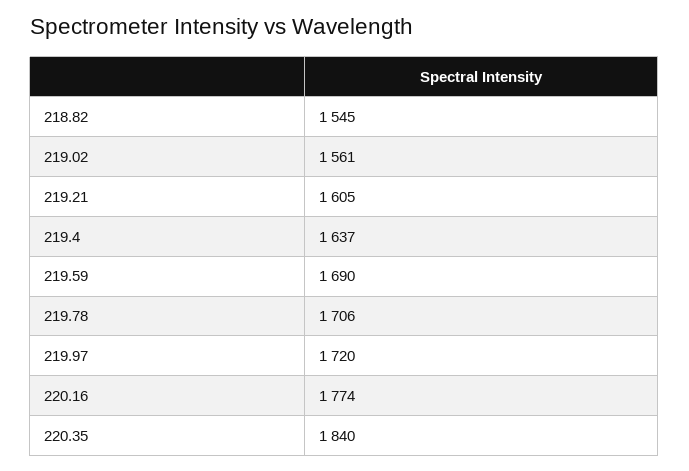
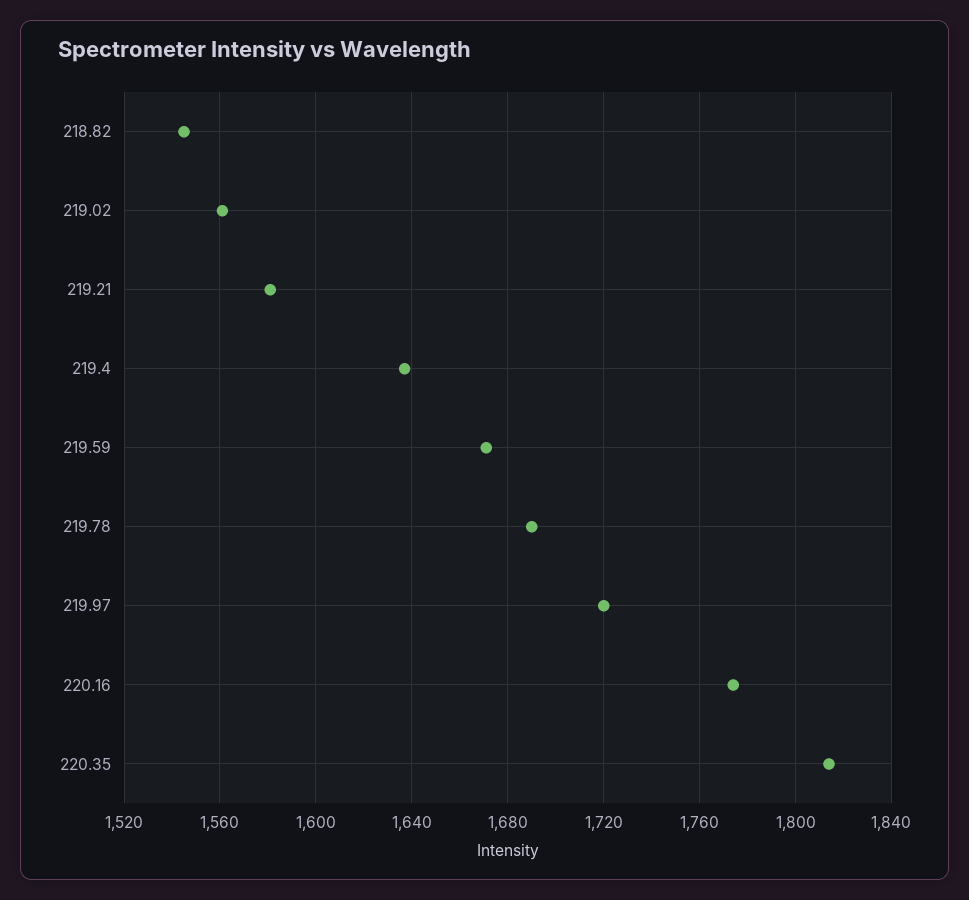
  {
    "218.82": 1545,
    "219.02": 1561,
-   "219.21": 1605,
+   "219.21": 1580,
    "219.4": 1637,
-   "219.59": 1690,
+   "219.59": 1670,
-   "219.78": 1706,
+   "219.78": 1690,
    "219.97": 1720,
    "220.16": 1774,
-   "220.35": 1840
+   "220.35": 1815
  }

